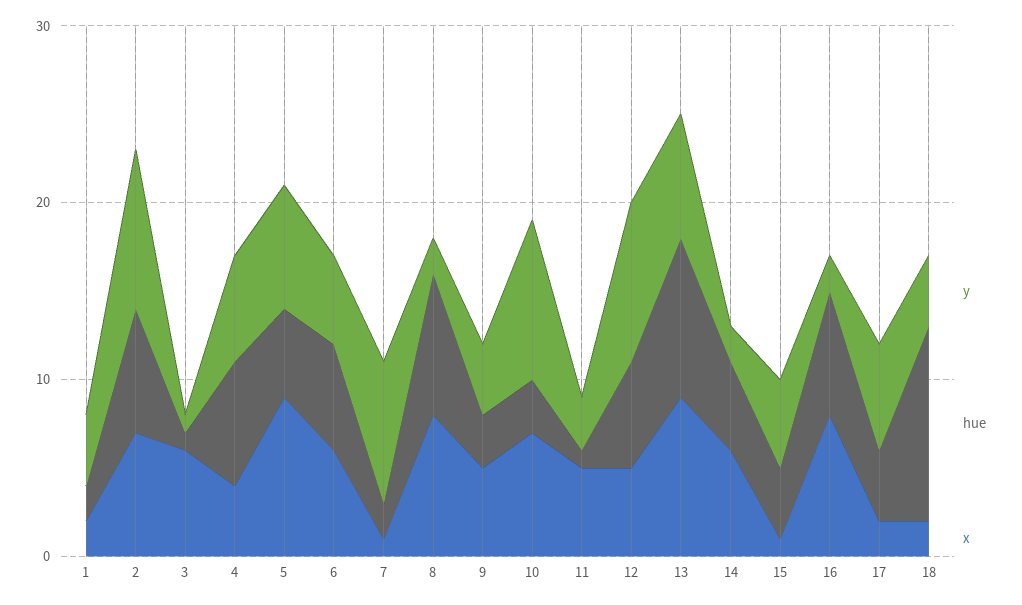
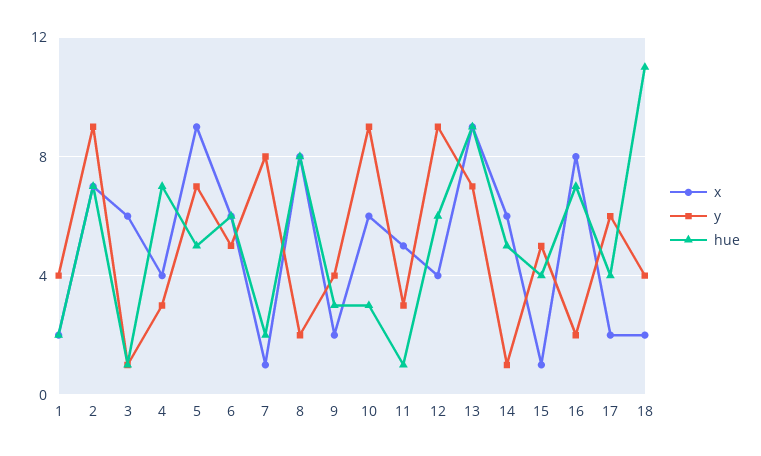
  {
    "y": {
      "1": 4,
      "2": 9,
      "3": 1,
-     "4": 6,
+     "4": 3,
      "5": 7,
      "6": 5,
      "7": 8,
      "8": 2,
      "9": 4,
      "10": 9,
      "11": 3,
      "12": 9,
      "13": 7,
-     "14": 2,
+     "14": 1,
      "15": 5,
      "16": 2,
      "17": 6,
      "18": 4
    },
    "hue": {
      "1": 2,
      "2": 7,
      "3": 1,
      "4": 7,
      "5": 5,
      "6": 6,
      "7": 2,
      "8": 8,
      "9": 3,
      "10": 3,
      "11": 1,
      "12": 6,
      "13": 9,
      "14": 5,
      "15": 4,
      "16": 7,
      "17": 4,
      "18": 11
    },
    "x": {
      "1": 2,
      "2": 7,
      "3": 6,
      "4": 4,
      "5": 9,
      "6": 6,
      "7": 1,
      "8": 8,
-     "9": 5,
+     "9": 2,
-     "10": 7,
+     "10": 6,
      "11": 5,
-     "12": 5,
+     "12": 4,
      "13": 9,
      "14": 6,
      "15": 1,
      "16": 8,
      "17": 2,
      "18": 2
    }
  }

